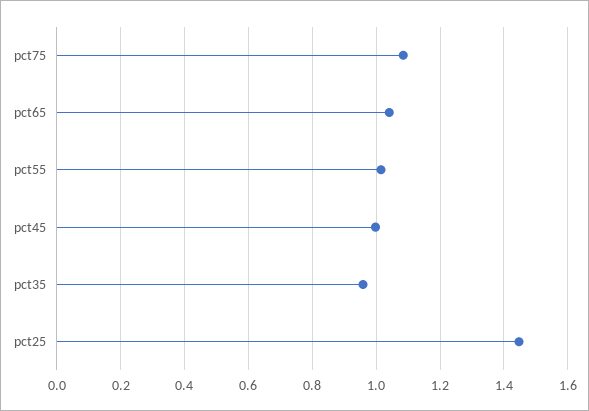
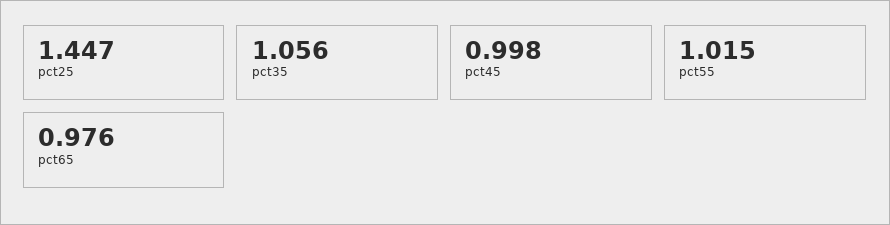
  {
-   "pct75": 1.08,
-   "pct65": 1.04,
+   "pct65": 0.976,
    "pct55": 1.015,
    "pct45": 0.998,
-   "pct35": 0.96,
+   "pct35": 1.056,
    "pct25": 1.447
  }

